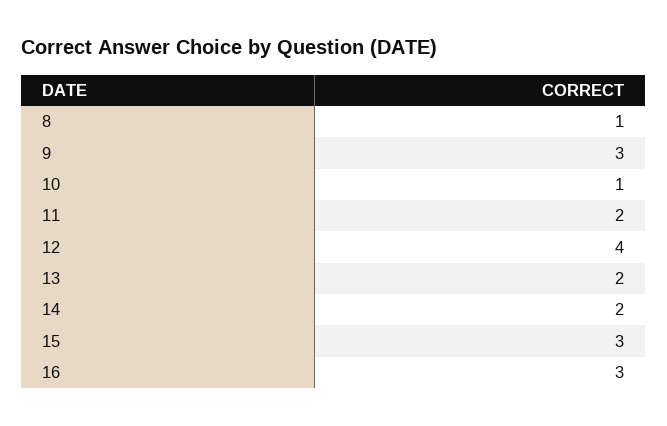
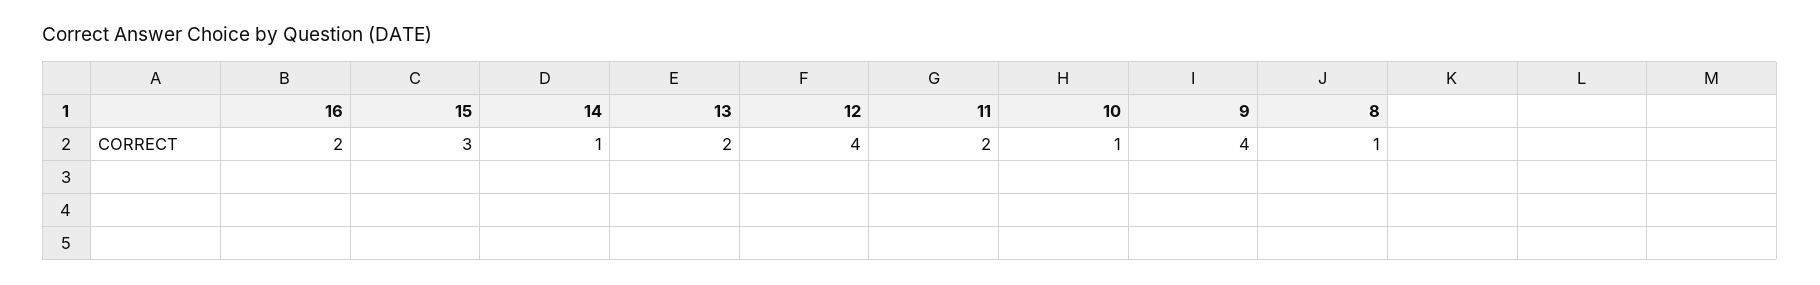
  {
    "8": 1,
-   "9": 3,
+   "9": 4,
    "10": 1,
    "11": 2,
    "12": 4,
    "13": 2,
-   "14": 2,
+   "14": 1,
    "15": 3,
-   "16": 3
+   "16": 2
  }

